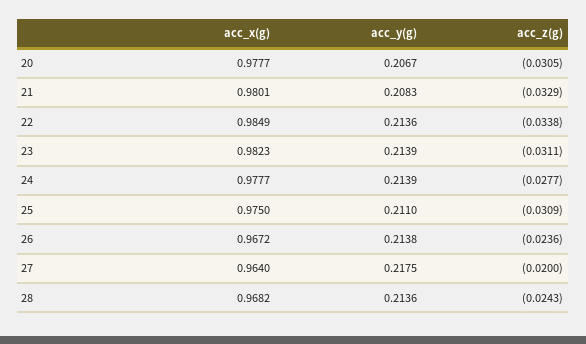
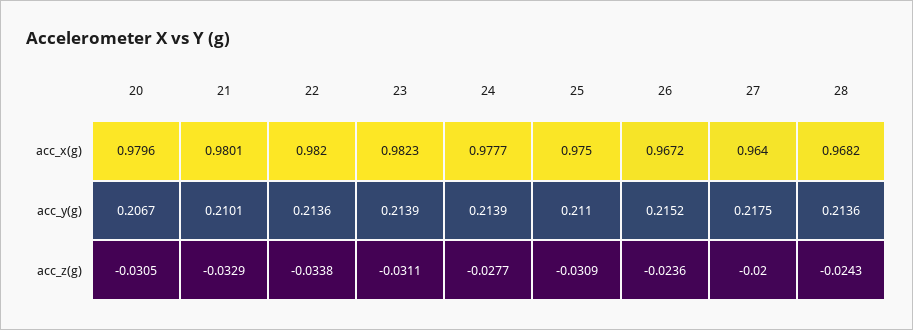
  {
    "acc_x(g)": {
-     "20": 0.9777,
+     "20": 0.9796,
      "21": 0.9801,
-     "22": 0.9849,
+     "22": 0.982,
      "23": 0.9823,
      "24": 0.9777,
      "25": 0.975,
      "26": 0.9672,
      "27": 0.964,
      "28": 0.9682
    },
    "acc_y(g)": {
      "20": 0.2067,
-     "21": 0.2083,
+     "21": 0.2101,
      "22": 0.2136,
      "23": 0.2139,
      "24": 0.2139,
      "25": 0.211,
-     "26": 0.2138,
+     "26": 0.2152,
      "27": 0.2175,
      "28": 0.2136
    },
    "acc_z(g)": {
      "20": -0.0305,
      "21": -0.0329,
      "22": -0.0338,
      "23": -0.0311,
      "24": -0.0277,
      "25": -0.0309,
      "26": -0.0236,
      "27": -0.02,
      "28": -0.0243
    }
  }

